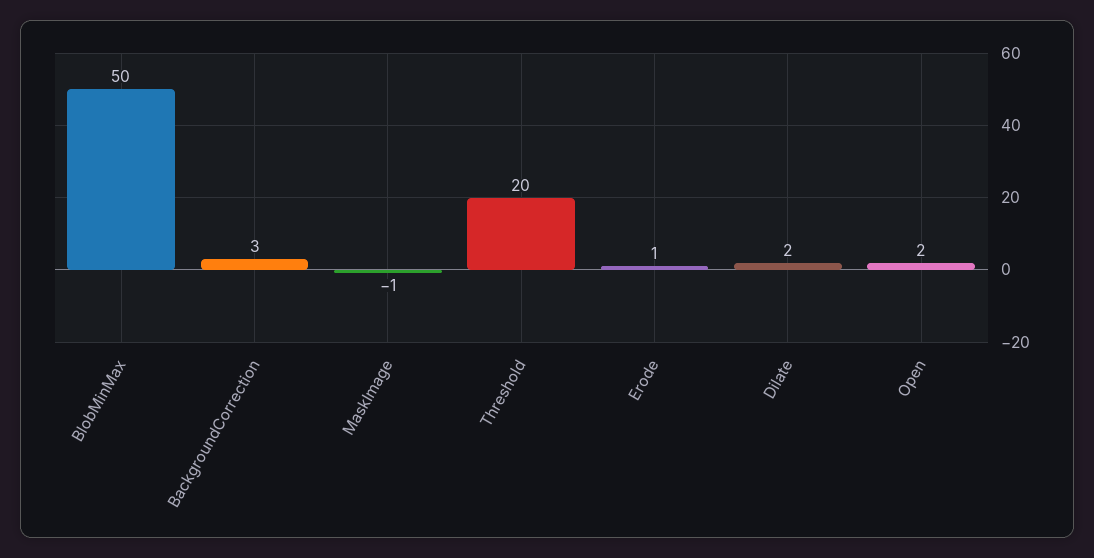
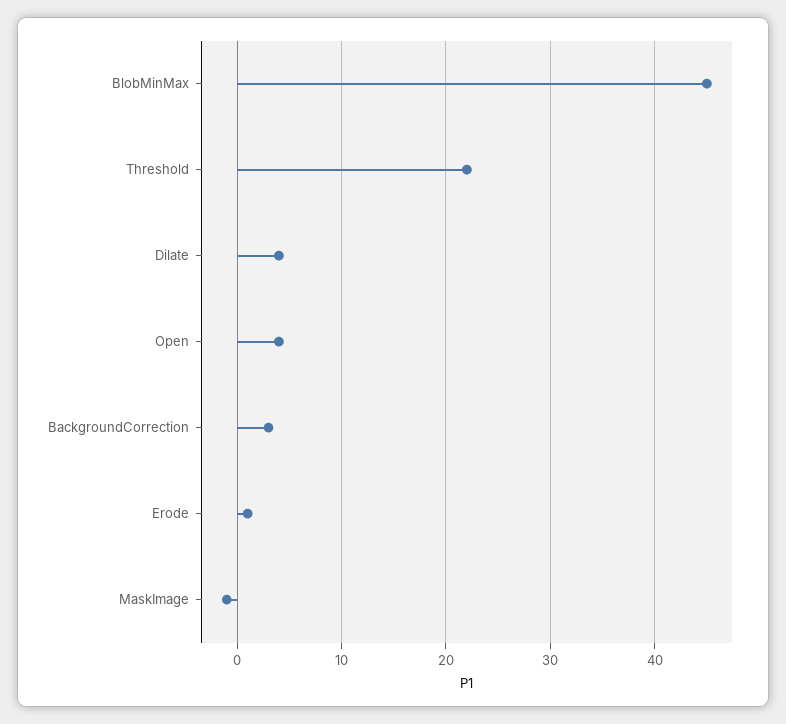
  {
-   "BlobMinMax": 50,
+   "BlobMinMax": 45,
    "BackgroundCorrection": 3,
    "MaskImage": -1,
-   "Threshold": 20,
+   "Threshold": 22,
    "Erode": 1,
-   "Dilate": 2,
+   "Dilate": 4,
-   "Open": 2
+   "Open": 4
  }

